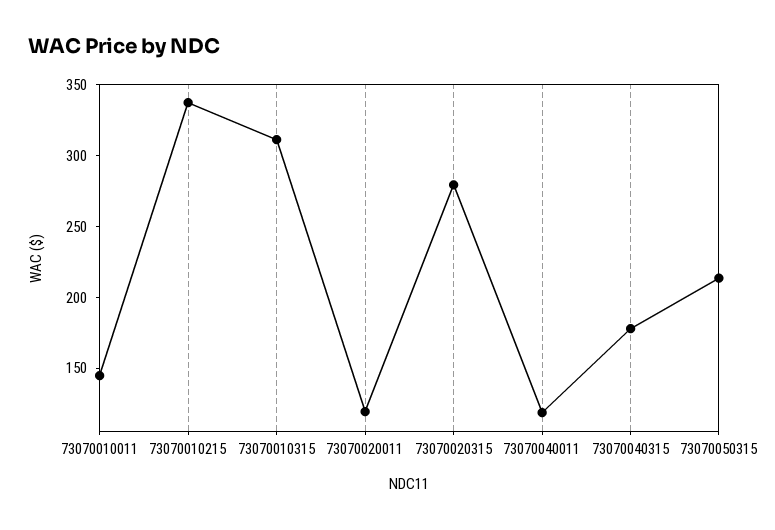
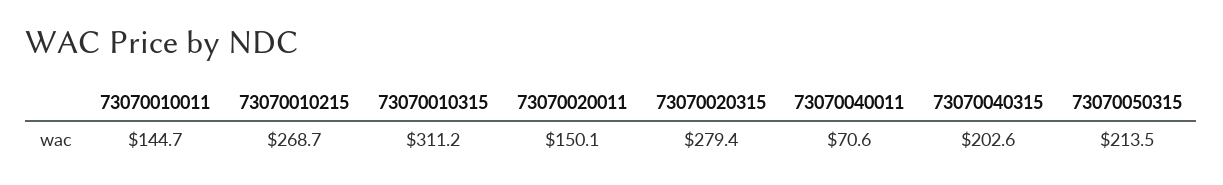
  {
    "73070010011": 144.7,
-   "73070010215": 340,
+   "73070010215": 268.7,
    "73070010315": 311.2,
-   "73070020011": 120,
+   "73070020011": 150.1,
    "73070020315": 279.4,
-   "73070040011": 120,
+   "73070040011": 70.6,
-   "73070040315": 180,
+   "73070040315": 202.6,
    "73070050315": 213.5
  }

